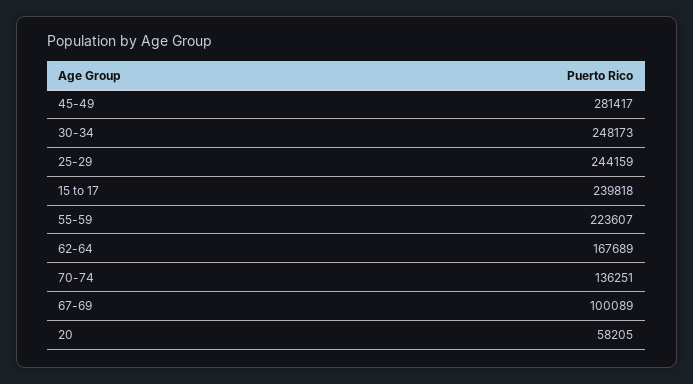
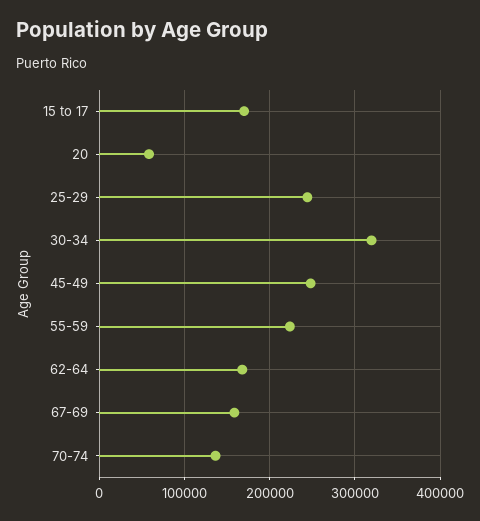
  {
-   "45-49": 281417,
+   "45-49": 250000,
-   "30-34": 248173,
+   "30-34": 320000,
    "25-29": 244159,
-   "15 to 17": 239818,
+   "15 to 17": 170000,
    "55-59": 223607,
    "62-64": 167689,
    "70-74": 136251,
-   "67-69": 100089,
+   "67-69": 160000,
    "20": 58205
  }

